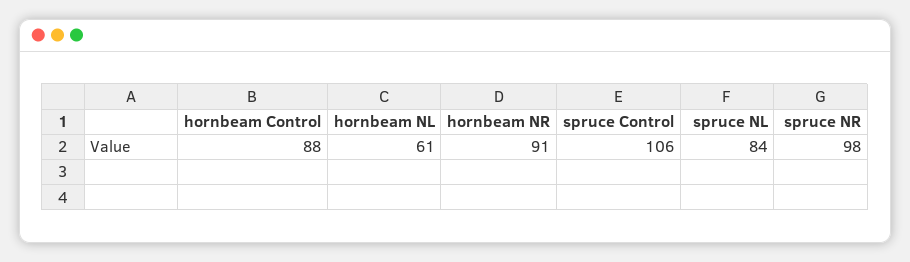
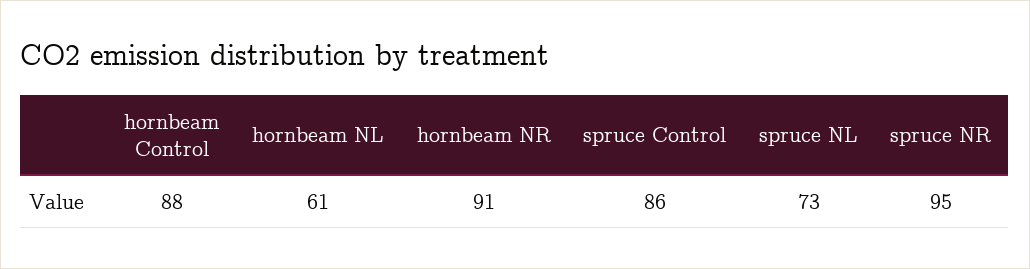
  {
    "hornbeam Control": 88,
    "hornbeam NL": 61,
    "hornbeam NR": 91,
-   "spruce Control": 106,
+   "spruce Control": 86,
-   "spruce NL": 84,
+   "spruce NL": 73,
-   "spruce NR": 98
+   "spruce NR": 95
  }

